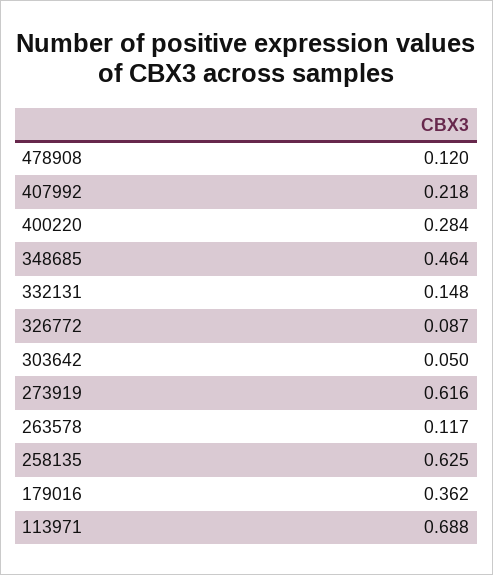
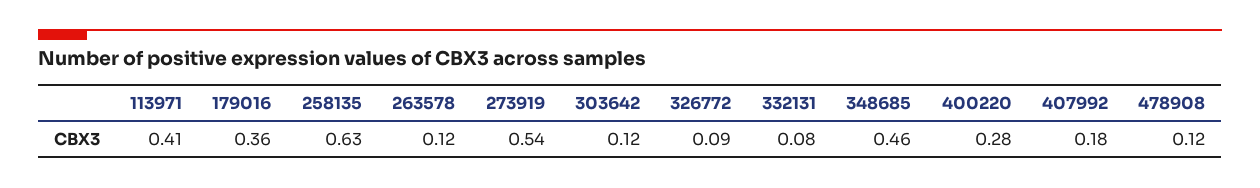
  {
    "478908": 0.12,
-   "407992": 0.218,
+   "407992": 0.18,
    "400220": 0.284,
    "348685": 0.464,
-   "332131": 0.148,
+   "332131": 0.08,
    "326772": 0.087,
-   "303642": 0.05,
+   "303642": 0.12,
-   "273919": 0.616,
+   "273919": 0.54,
    "263578": 0.117,
    "258135": 0.625,
    "179016": 0.362,
-   "113971": 0.688
+   "113971": 0.41
  }

